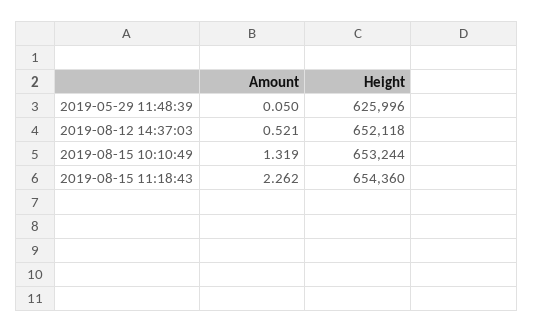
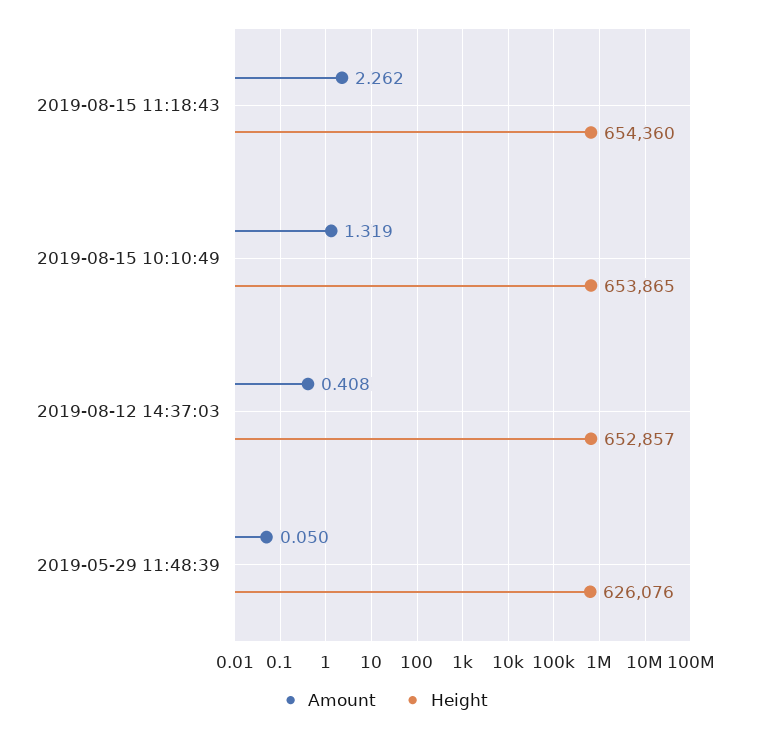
  {
    "Amount": {
      "2019-05-29 11:48:39": 0.05,
-     "2019-08-12 14:37:03": 0.521,
+     "2019-08-12 14:37:03": 0.408,
      "2019-08-15 10:10:49": 1.319,
      "2019-08-15 11:18:43": 2.262
    },
    "Height": {
-     "2019-05-29 11:48:39": 625996,
+     "2019-05-29 11:48:39": 626076,
-     "2019-08-12 14:37:03": 652118,
+     "2019-08-12 14:37:03": 652857,
-     "2019-08-15 10:10:49": 653244,
+     "2019-08-15 10:10:49": 653865,
      "2019-08-15 11:18:43": 654360
    }
  }

